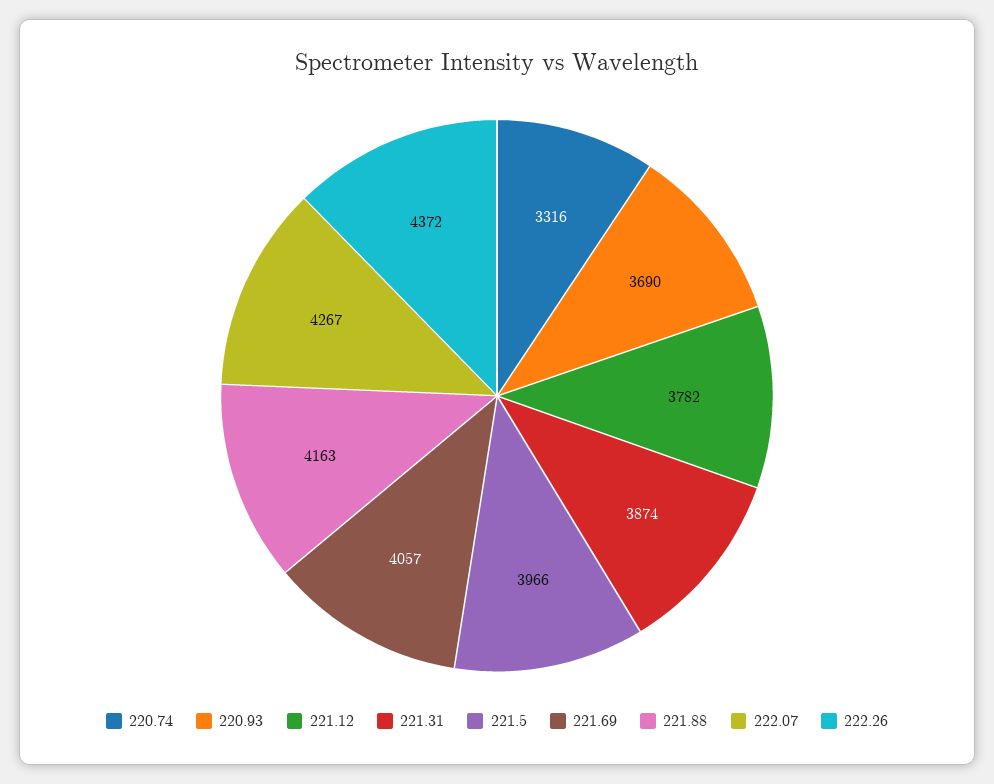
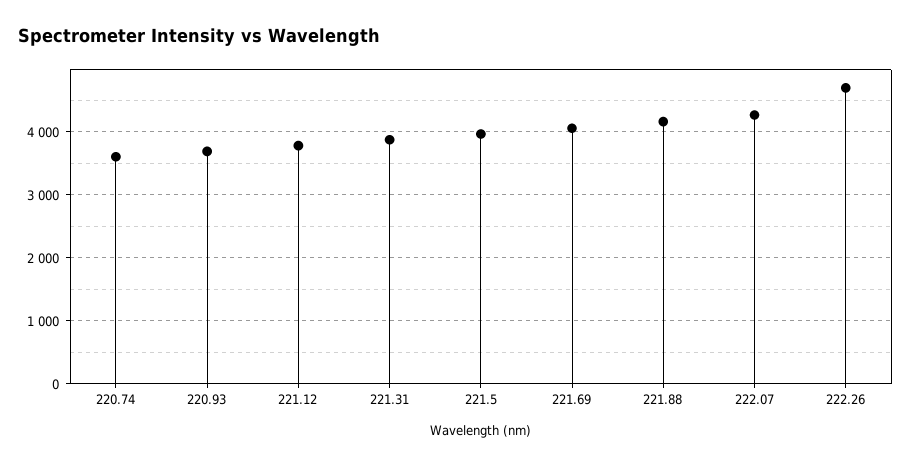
  {
-   "220.74": 3316,
+   "220.74": 3600,
    "220.93": 3690,
    "221.12": 3782,
    "221.31": 3874,
    "221.5": 3966,
    "221.69": 4057,
    "221.88": 4163,
    "222.07": 4267,
-   "222.26": 4372
+   "222.26": 4700
  }

